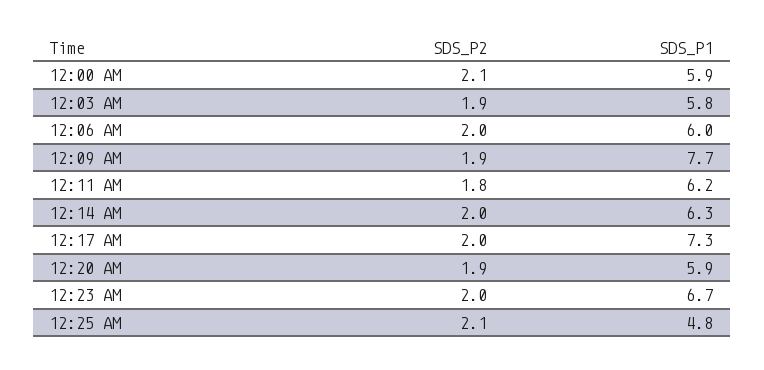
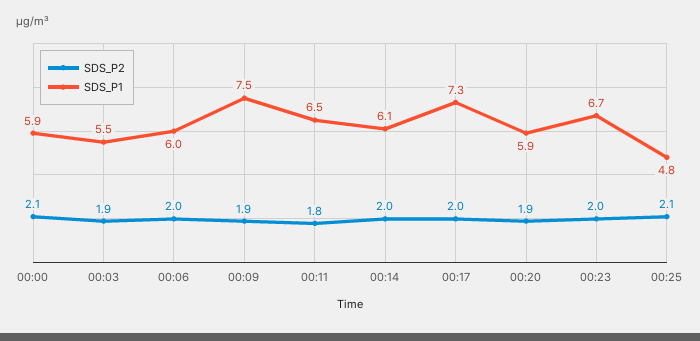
  {
    "SDS_P2": {
      "12:00 AM": 2.1,
      "12:03 AM": 1.9,
      "12:06 AM": 2,
      "12:09 AM": 1.9,
      "12:11 AM": 1.8,
      "12:14 AM": 2,
      "12:17 AM": 2,
      "12:20 AM": 1.9,
      "12:23 AM": 2,
      "12:25 AM": 2.1
    },
    "SDS_P1": {
      "12:00 AM": 5.9,
-     "12:03 AM": 5.8,
+     "12:03 AM": 5.5,
      "12:06 AM": 6,
-     "12:09 AM": 7.7,
+     "12:09 AM": 7.5,
-     "12:11 AM": 6.2,
+     "12:11 AM": 6.5,
-     "12:14 AM": 6.3,
+     "12:14 AM": 6.1,
      "12:17 AM": 7.3,
      "12:20 AM": 5.9,
      "12:23 AM": 6.7,
      "12:25 AM": 4.8
    }
  }

